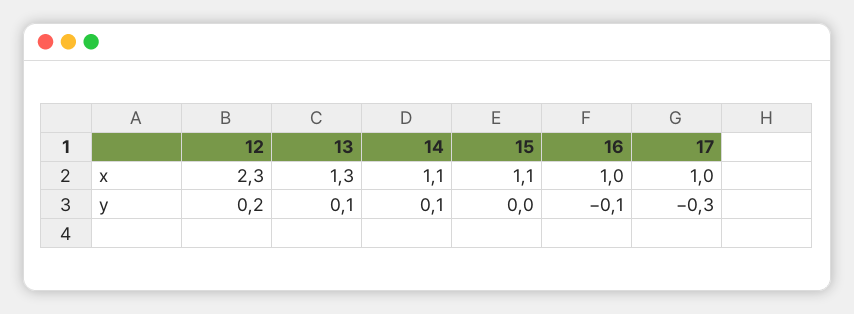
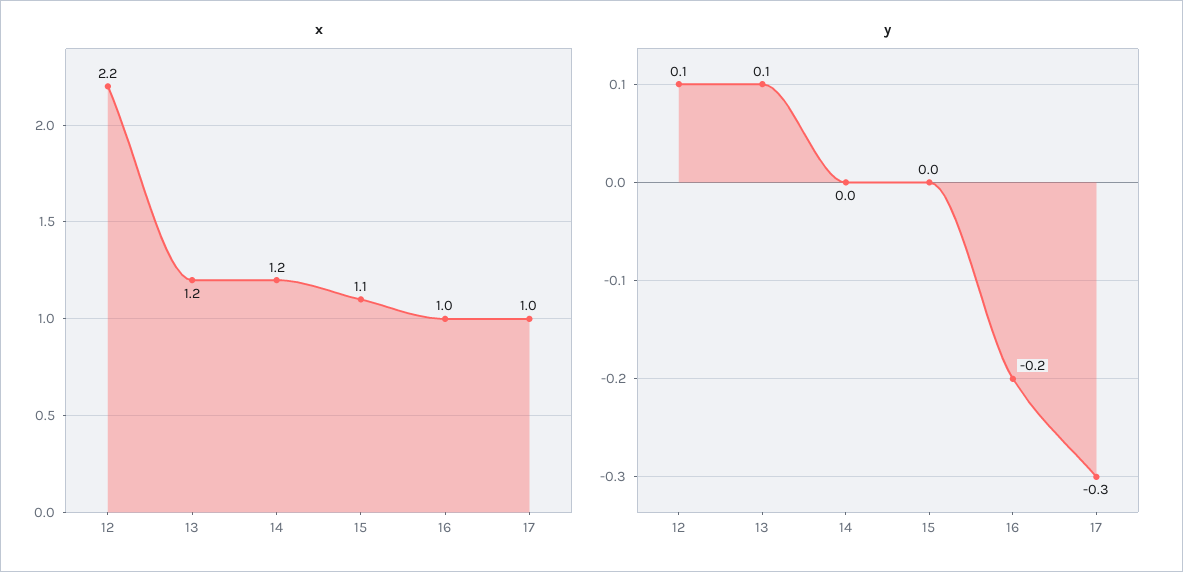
  {
    "x": {
-     "12": 2.3,
+     "12": 2.2,
-     "13": 1.3,
+     "13": 1.2,
-     "14": 1.1,
+     "14": 1.2,
      "15": 1.1,
      "16": 1,
      "17": 1
    },
    "y": {
-     "12": 0.2,
+     "12": 0.1,
      "13": 0.1,
-     "14": 0.1,
+     "14": 0,
      "15": 0,
-     "16": -0.1,
+     "16": -0.2,
      "17": -0.3
    }
  }

